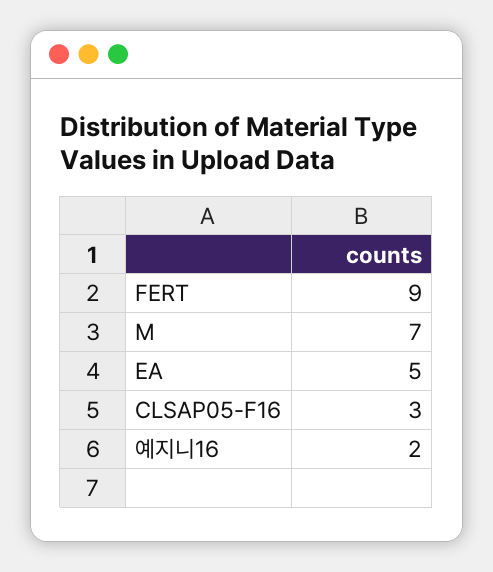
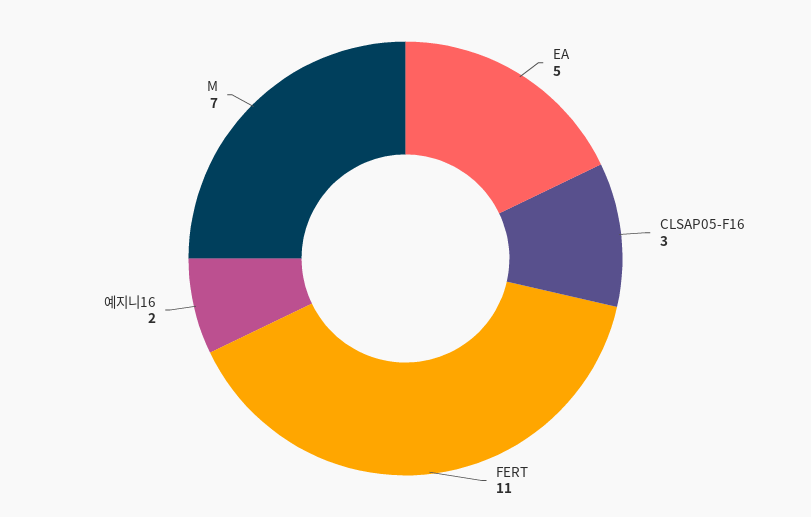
  {
-   "FERT": 9,
+   "FERT": 11,
    "M": 7,
    "EA": 5,
    "CLSAP05-F16": 3,
    "예지니16": 2
  }

